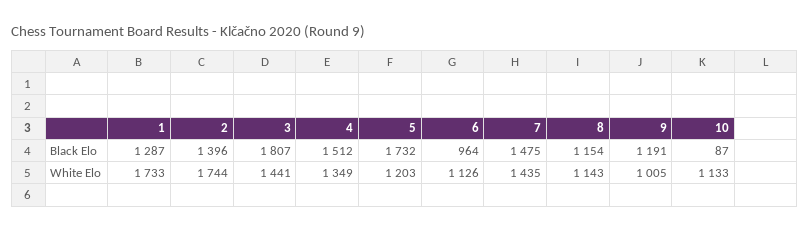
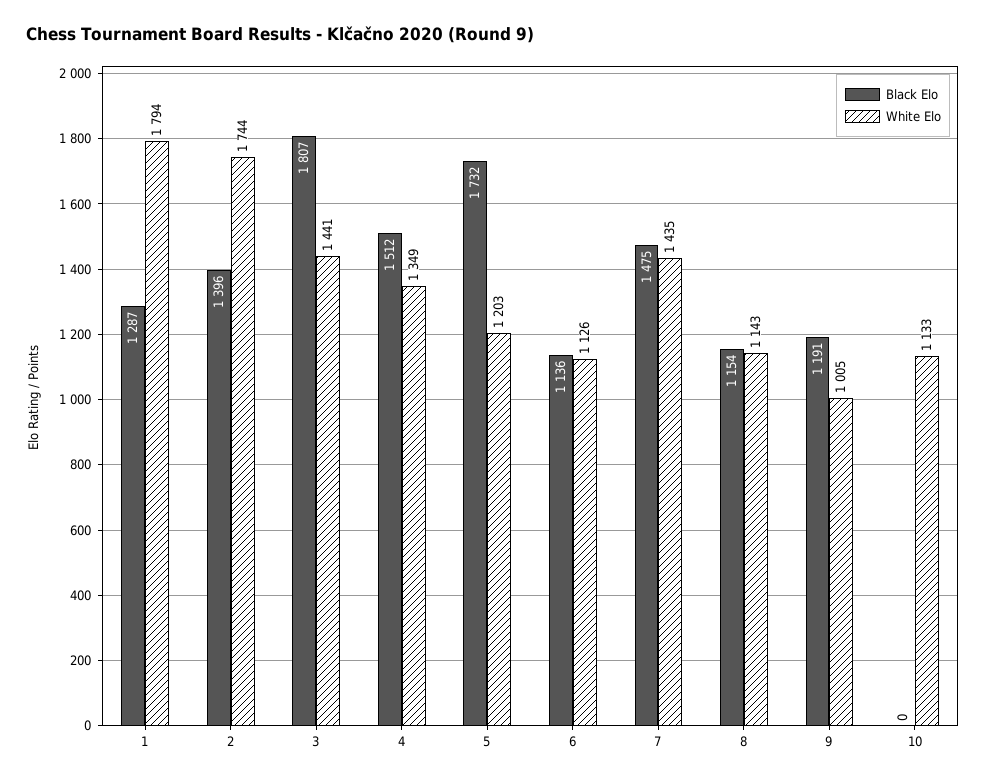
  {
    "Black Elo": {
      "1": 1287,
      "2": 1396,
      "3": 1807,
      "4": 1512,
      "5": 1732,
-     "6": 964,
+     "6": 1136,
      "7": 1475,
      "8": 1154,
      "9": 1191,
-     "10": 87
+     "10": 0
    },
    "White Elo": {
-     "1": 1733,
+     "1": 1794,
      "2": 1744,
      "3": 1441,
      "4": 1349,
      "5": 1203,
      "6": 1126,
      "7": 1435,
      "8": 1143,
      "9": 1005,
      "10": 1133
    }
  }

